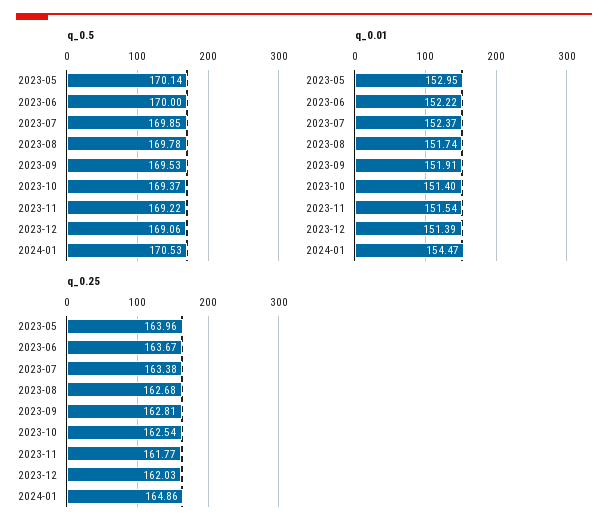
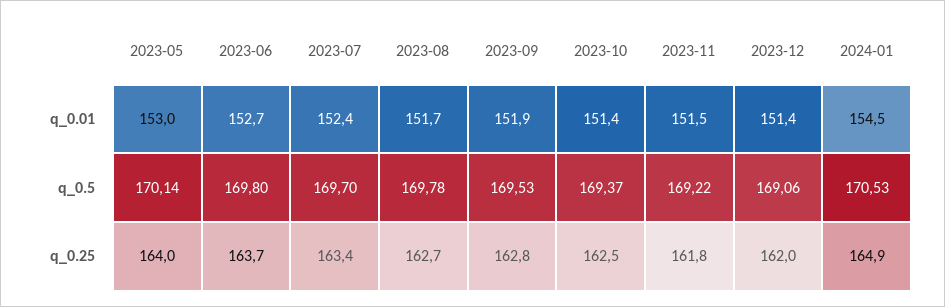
  {
    "q_0.5": {
      "2023-05": 170.14,
-     "2023-06": 170,
+     "2023-06": 169.8,
-     "2023-07": 169.85,
+     "2023-07": 169.7,
      "2023-08": 169.78,
      "2023-09": 169.53,
      "2023-10": 169.37,
      "2023-11": 169.22,
      "2023-12": 169.06,
      "2024-01": 170.53
    },
    "q_0.01": {
      "2023-05": 152.95,
-     "2023-06": 152.22,
+     "2023-06": 152.7,
      "2023-07": 152.37,
      "2023-08": 151.74,
      "2023-09": 151.91,
      "2023-10": 151.4,
      "2023-11": 151.54,
      "2023-12": 151.39,
      "2024-01": 154.47
    },
    "q_0.25": {
      "2023-05": 163.96,
      "2023-06": 163.67,
      "2023-07": 163.38,
      "2023-08": 162.68,
      "2023-09": 162.81,
      "2023-10": 162.54,
      "2023-11": 161.77,
      "2023-12": 162.03,
      "2024-01": 164.86
    }
  }

